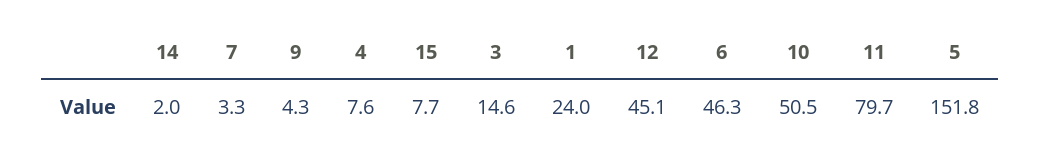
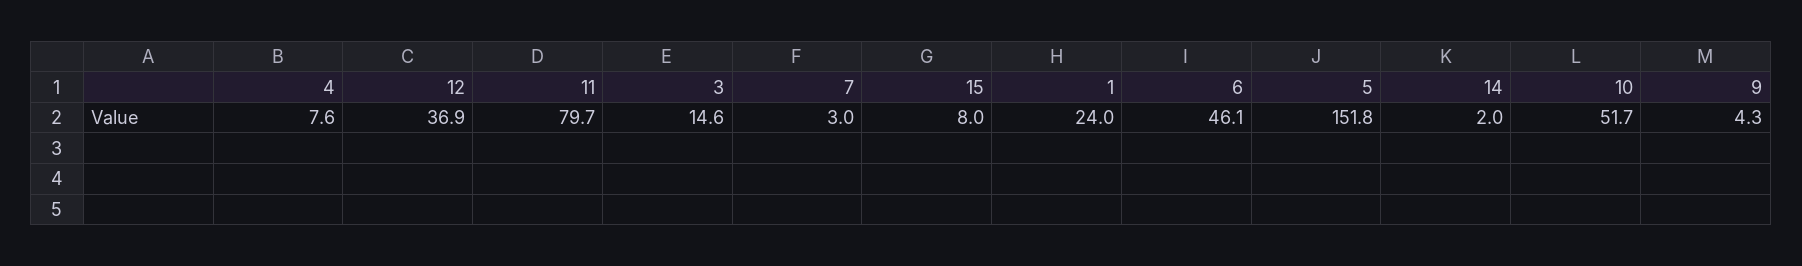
  {
    "14": 2,
-   "7": 3.3,
+   "7": 3,
    "9": 4.3,
    "4": 7.6,
-   "15": 7.7,
+   "15": 8,
    "3": 14.6,
    "1": 24,
-   "12": 45.1,
+   "12": 36.9,
-   "6": 46.3,
+   "6": 46.1,
-   "10": 50.5,
+   "10": 51.7,
    "11": 79.7,
    "5": 151.8
  }

